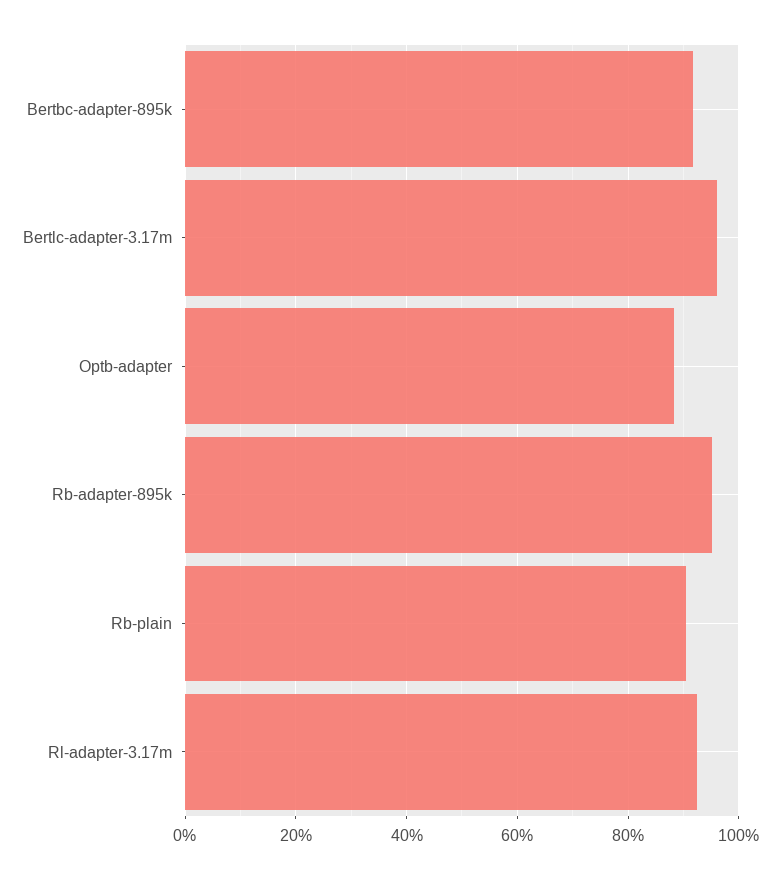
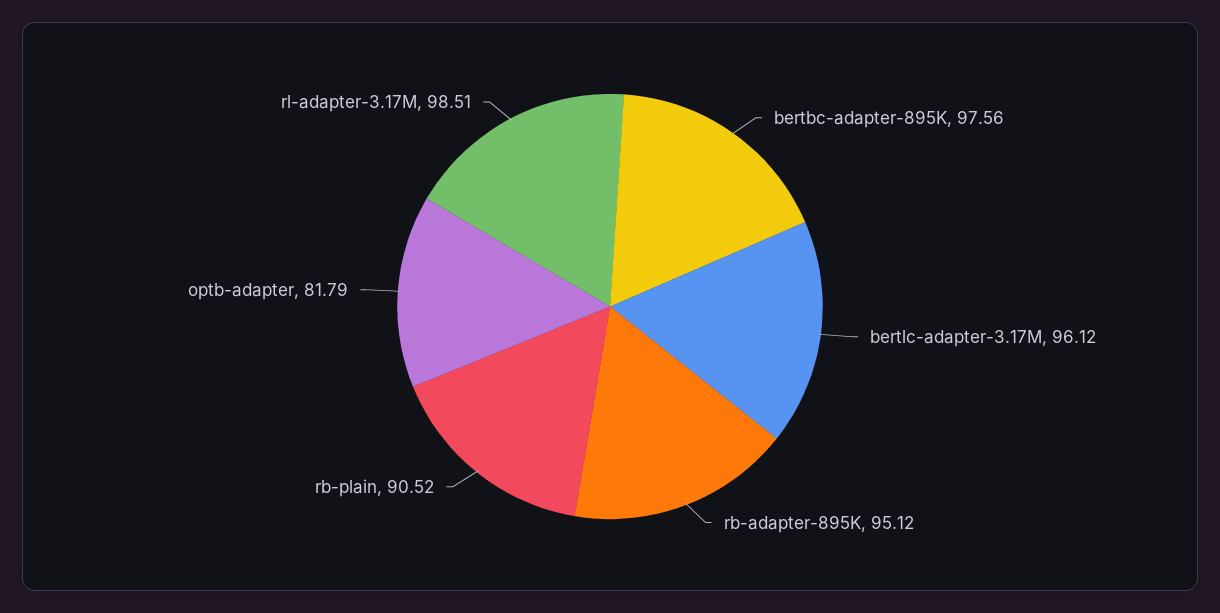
  {
-   "Bertbc-adapter-895k": 92,
+   "Bertbc-adapter-895k": 97.56,
    "Bertlc-adapter-3.17m": 96.12,
-   "Optb-adapter": 88,
+   "Optb-adapter": 81.79,
    "Rb-adapter-895k": 95.12,
    "Rb-plain": 90.52,
-   "Rl-adapter-3.17m": 92
+   "Rl-adapter-3.17m": 98.51
  }

